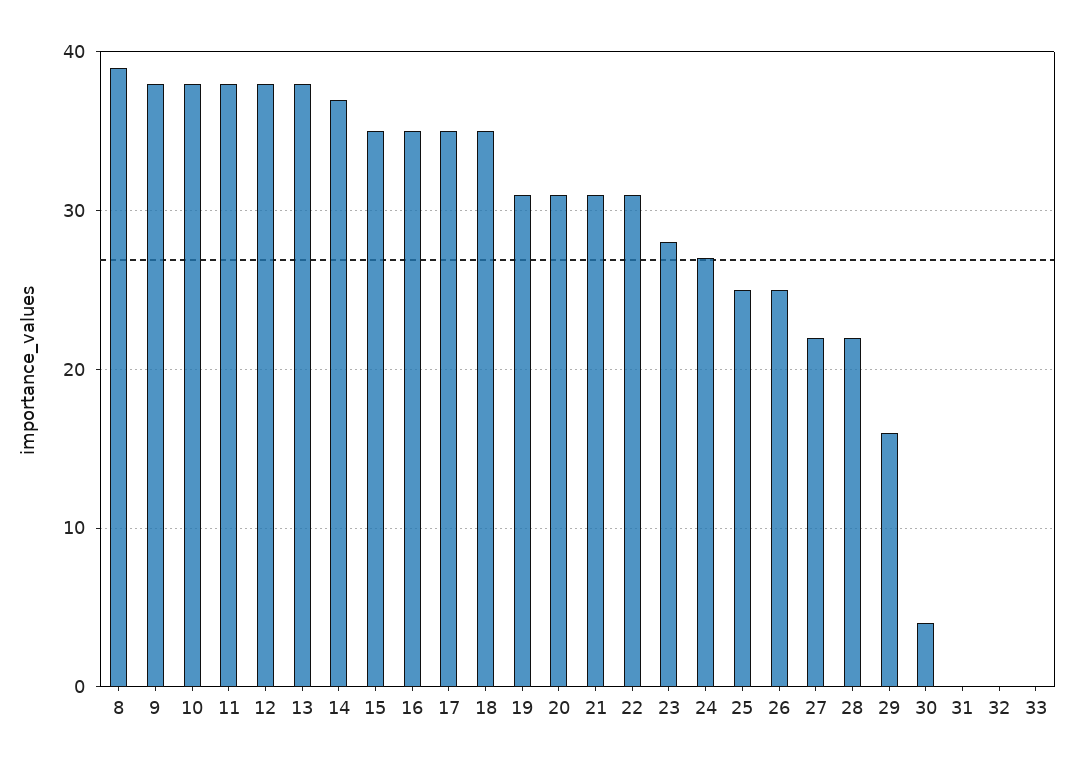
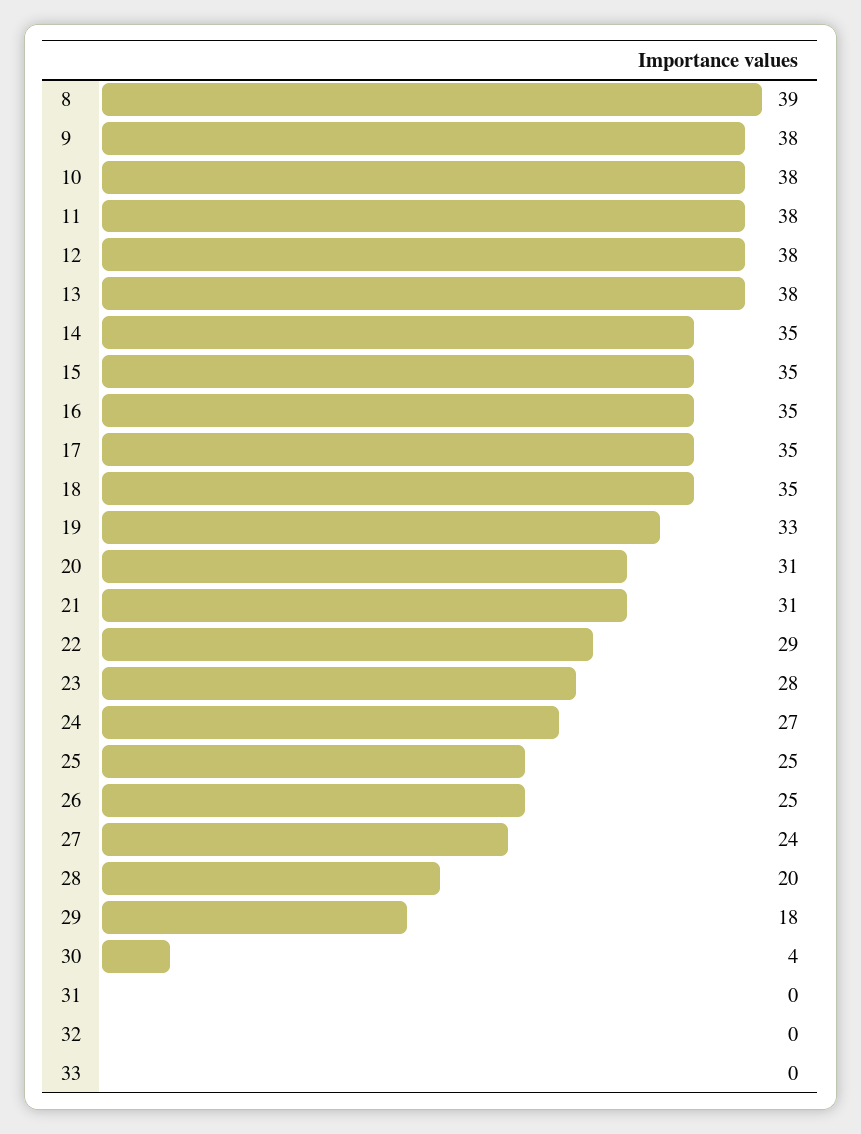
  {
    "8": 39,
    "9": 38,
    "10": 38,
    "11": 38,
    "12": 38,
    "13": 38,
-   "14": 37,
+   "14": 35,
    "15": 35,
    "16": 35,
    "17": 35,
    "18": 35,
-   "19": 31,
+   "19": 33,
    "20": 31,
    "21": 31,
-   "22": 31,
+   "22": 29,
    "23": 28,
    "24": 27,
    "25": 25,
    "26": 25,
-   "27": 22,
+   "27": 24,
-   "28": 22,
+   "28": 20,
-   "29": 16,
+   "29": 18,
    "30": 4,
    "31": 0,
    "32": 0,
    "33": 0
  }

